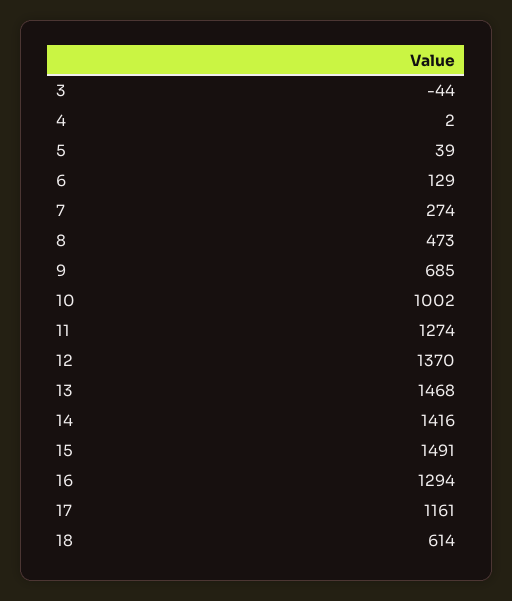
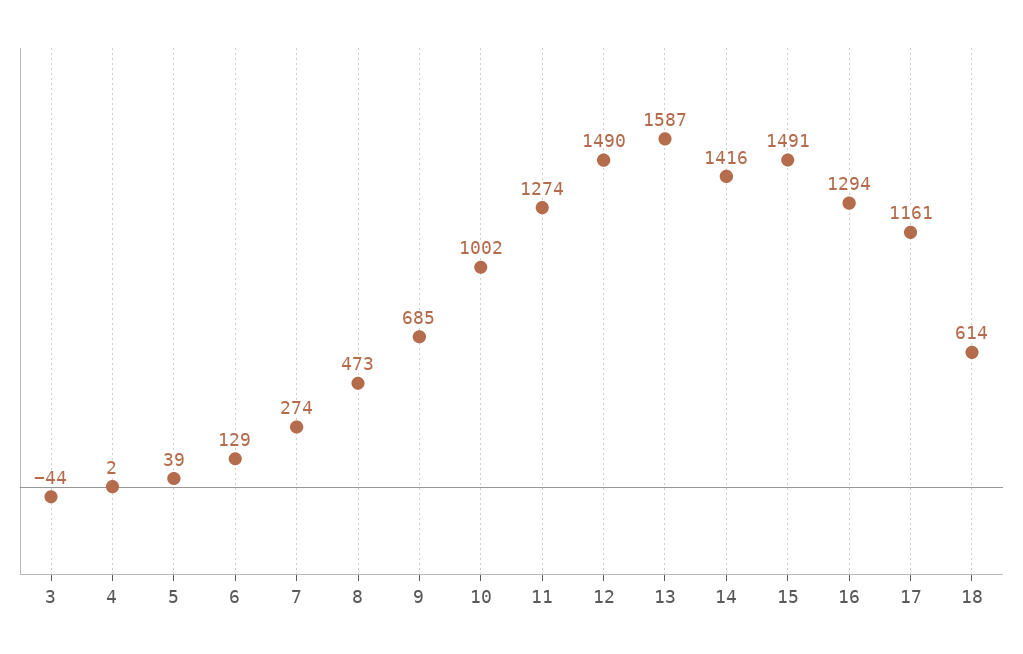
  {
    "3": -44,
    "4": 2,
    "5": 39,
    "6": 129,
    "7": 274,
    "8": 473,
    "9": 685,
    "10": 1002,
    "11": 1274,
-   "12": 1370,
+   "12": 1490,
-   "13": 1468,
+   "13": 1587,
    "14": 1416,
    "15": 1491,
    "16": 1294,
    "17": 1161,
    "18": 614
  }

